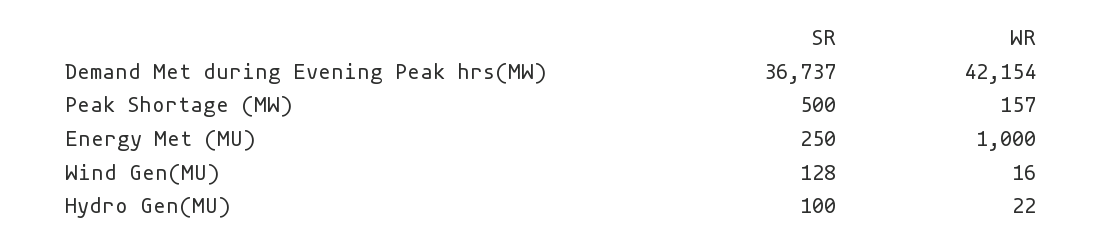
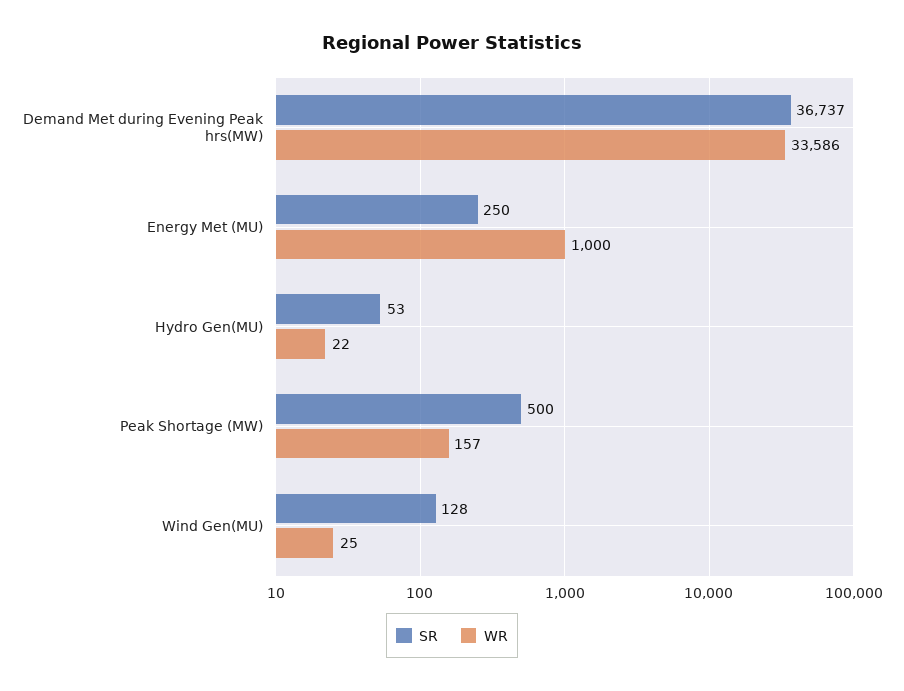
  {
    "SR": {
      "Demand Met during Evening Peak hrs(MW)": 36737,
      "Peak Shortage (MW)": 500,
      "Energy Met (MU)": 250,
      "Wind Gen(MU)": 128,
-     "Hydro Gen(MU)": 100
+     "Hydro Gen(MU)": 53
    },
    "WR": {
-     "Demand Met during Evening Peak hrs(MW)": 42154,
+     "Demand Met during Evening Peak hrs(MW)": 33586,
      "Peak Shortage (MW)": 157,
      "Energy Met (MU)": 1000,
-     "Wind Gen(MU)": 16,
+     "Wind Gen(MU)": 25,
      "Hydro Gen(MU)": 22
    }
  }

